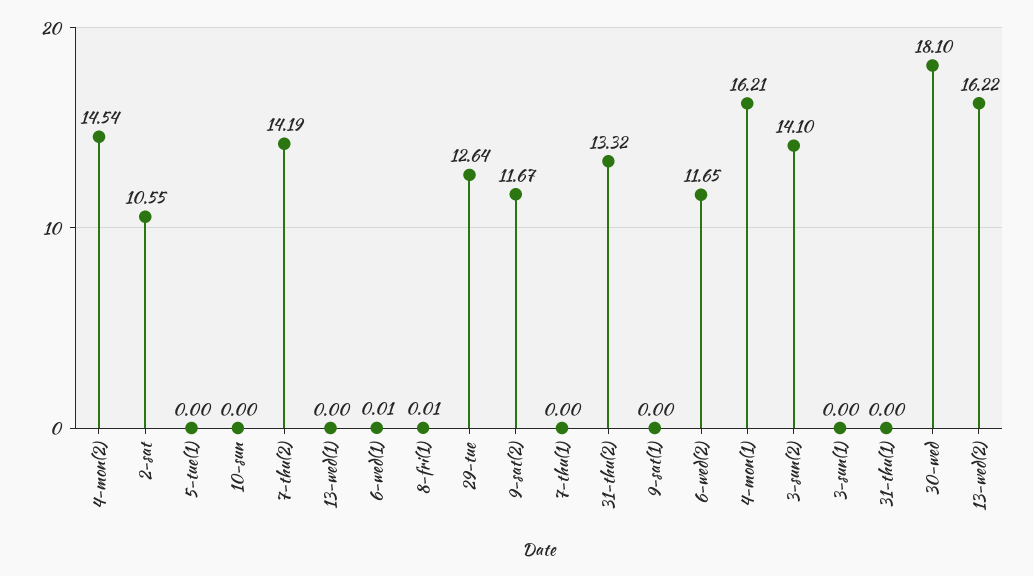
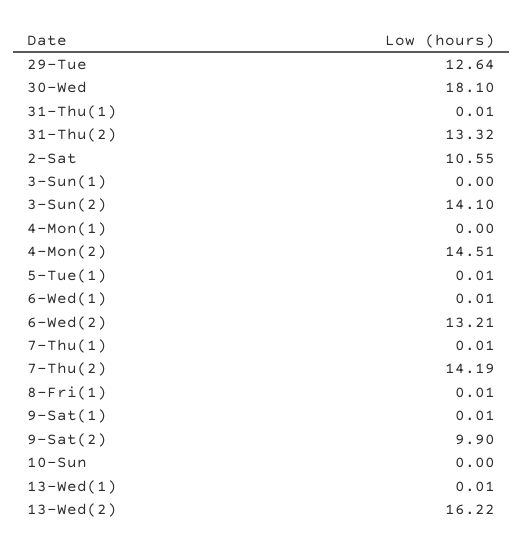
  {
-   "4-mon(2)": 14.54,
+   "4-mon(2)": 14.51,
    "2-sat": 10.55,
-   "5-tue(1)": 0,
+   "5-tue(1)": 0.01,
    "10-sun": 0,
    "7-thu(2)": 14.19,
-   "13-wed(1)": 0,
+   "13-wed(1)": 0.01,
    "6-wed(1)": 0.01,
    "8-fri(1)": 0.01,
    "29-tue": 12.64,
-   "9-sat(2)": 11.67,
+   "9-sat(2)": 9.9,
-   "7-thu(1)": 0,
+   "7-thu(1)": 0.01,
    "31-thu(2)": 13.32,
-   "9-sat(1)": 0,
+   "9-sat(1)": 0.01,
-   "6-wed(2)": 11.65,
+   "6-wed(2)": 13.21,
-   "4-mon(1)": 16.21,
+   "4-mon(1)": 0,
    "3-sun(2)": 14.1,
    "3-sun(1)": 0,
-   "31-thu(1)": 0,
+   "31-thu(1)": 0.01,
    "30-wed": 18.1,
    "13-wed(2)": 16.22
  }

